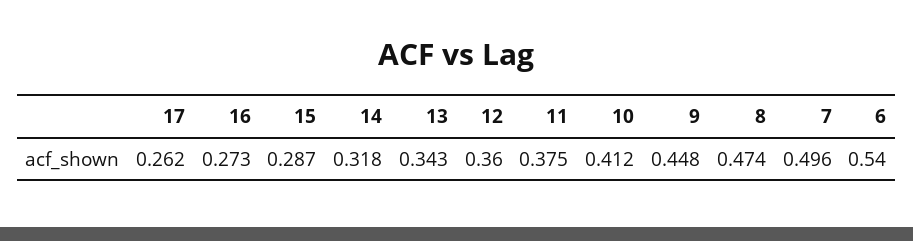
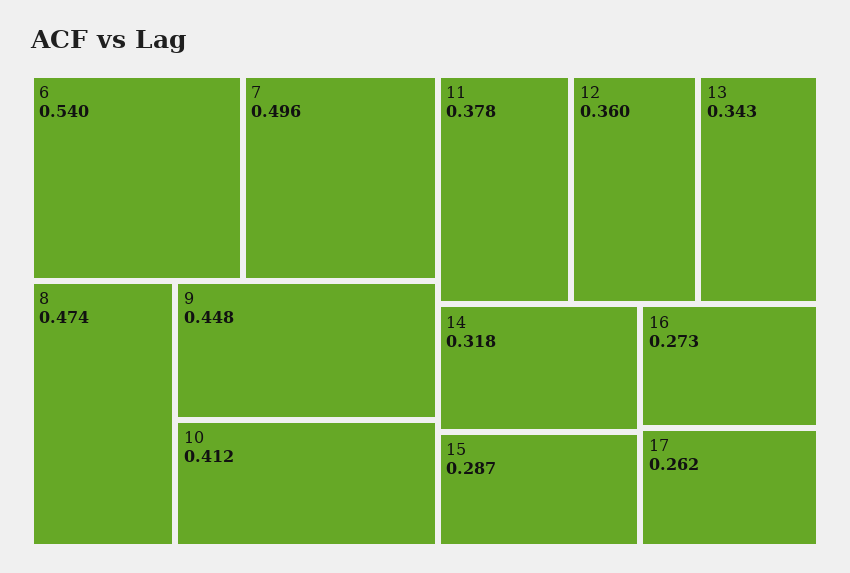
  {
    "17": 0.262,
    "16": 0.273,
    "15": 0.287,
    "14": 0.318,
    "13": 0.343,
    "12": 0.36,
-   "11": 0.375,
+   "11": 0.378,
    "10": 0.412,
    "9": 0.448,
    "8": 0.474,
    "7": 0.496,
    "6": 0.54
  }

